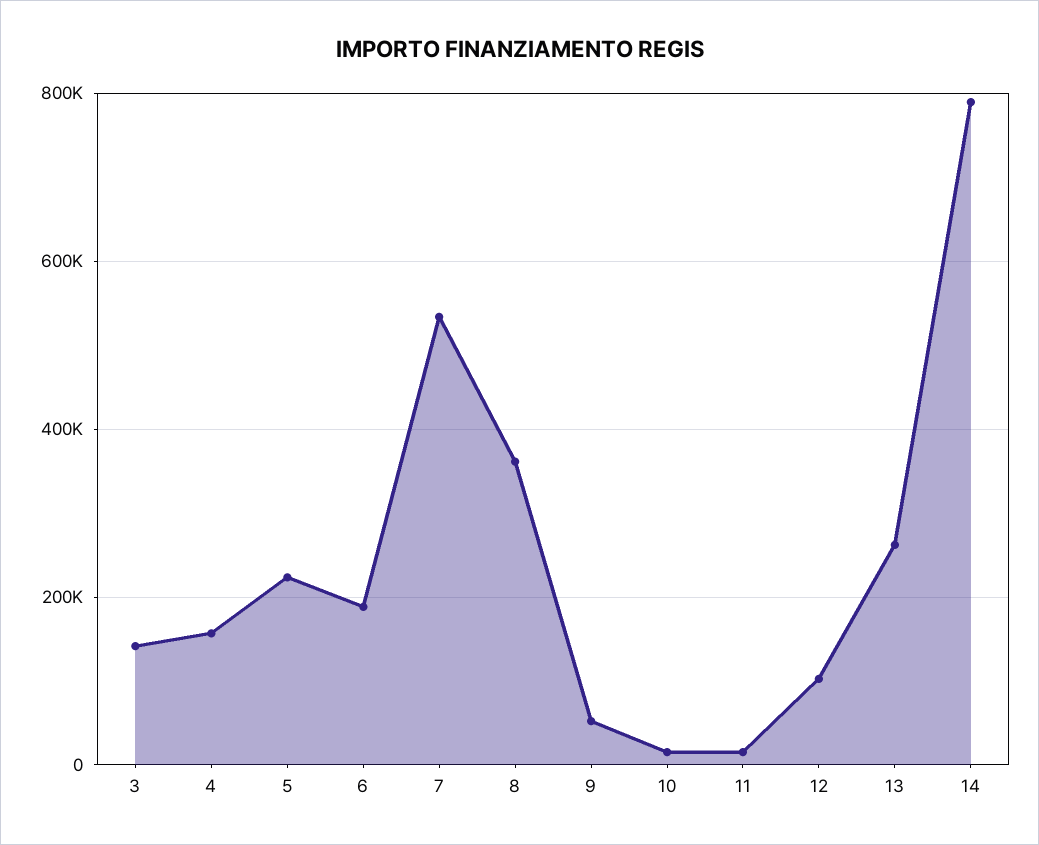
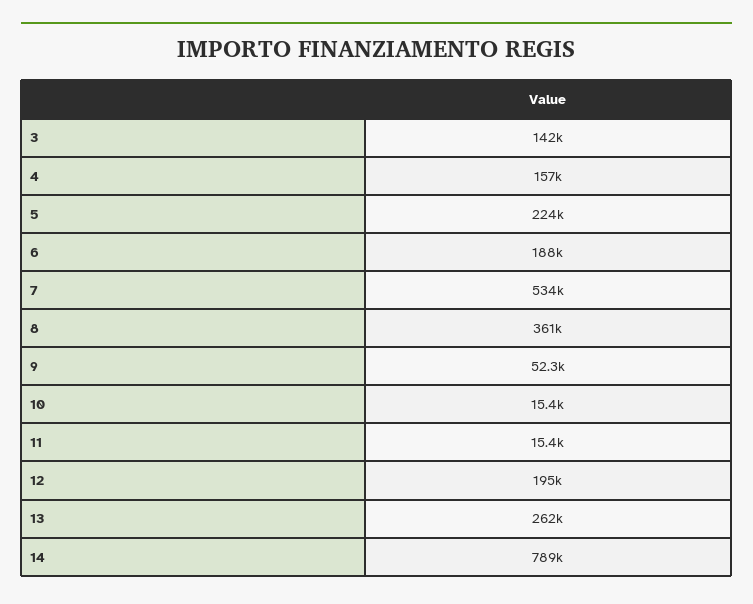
  {
    "3": 142000,
    "4": 157000,
    "5": 224000,
    "6": 188000,
    "7": 534000,
    "8": 361000,
    "9": 52300,
    "10": 15400,
    "11": 15400,
-   "12": 100000,
+   "12": 195000,
    "13": 262000,
    "14": 789000
  }

